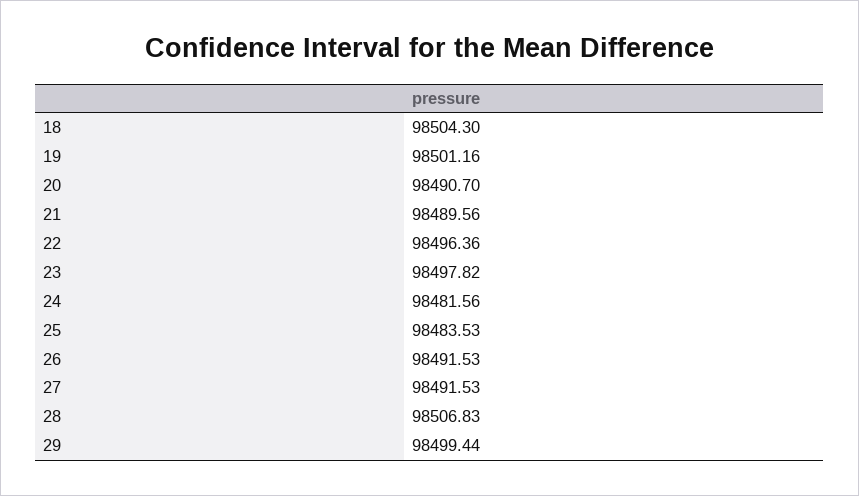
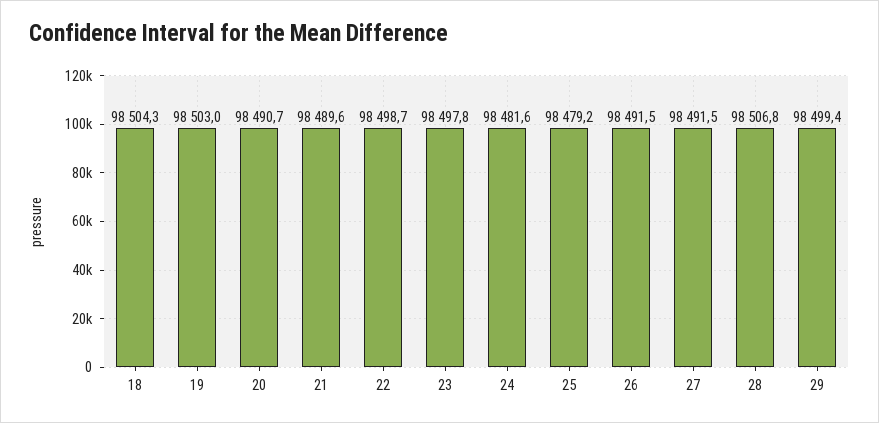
  {
    "18": 98504.3,
-   "19": 98501.16,
+   "19": 98503,
    "20": 98490.7,
    "21": 98489.56,
-   "22": 98496.36,
+   "22": 98498.7,
    "23": 98497.82,
    "24": 98481.56,
-   "25": 98483.53,
+   "25": 98479.2,
    "26": 98491.53,
    "27": 98491.53,
    "28": 98506.83,
    "29": 98499.44
  }

